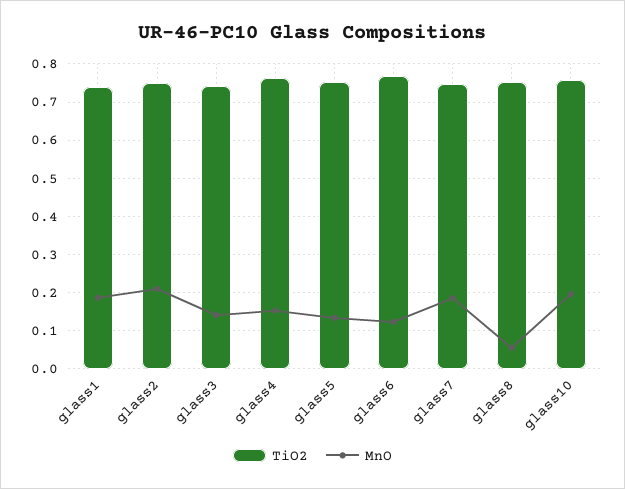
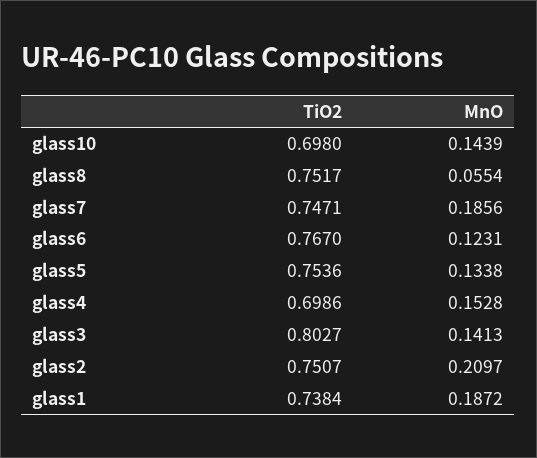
  {
    "TiO2": {
      "glass1": 0.7384,
      "glass2": 0.7507,
-     "glass3": 0.74,
+     "glass3": 0.8027,
-     "glass4": 0.76,
+     "glass4": 0.6986,
      "glass5": 0.7536,
      "glass6": 0.767,
      "glass7": 0.7471,
      "glass8": 0.7517,
-     "glass10": 0.76
+     "glass10": 0.698
    },
    "MnO": {
      "glass1": 0.1872,
      "glass2": 0.2097,
      "glass3": 0.1413,
      "glass4": 0.1528,
      "glass5": 0.1338,
      "glass6": 0.1231,
      "glass7": 0.1856,
      "glass8": 0.0554,
-     "glass10": 0.2
+     "glass10": 0.1439
    }
  }

